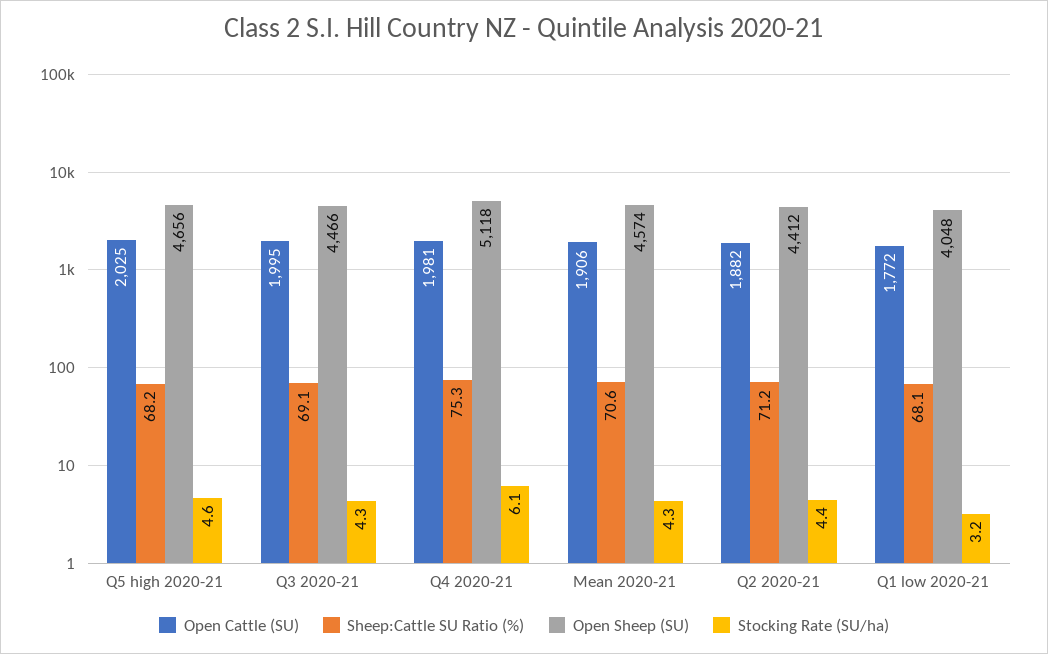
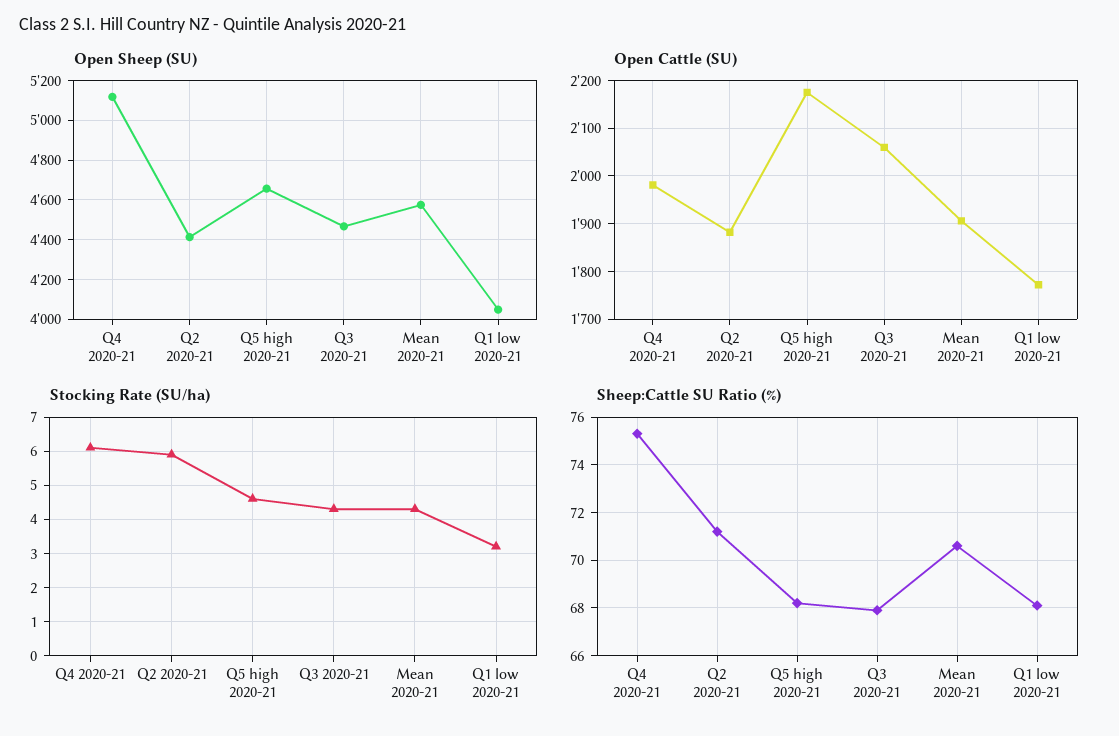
  {
    "Open Cattle (SU)": {
-     "Q5 high 2020-21": 2025,
+     "Q5 high 2020-21": 2180,
-     "Q3 2020-21": 1995,
+     "Q3 2020-21": 2060,
      "Q4 2020-21": 1981,
      "Mean 2020-21": 1906,
      "Q2 2020-21": 1882,
      "Q1 low 2020-21": 1772
    },
    "Sheep:Cattle SU Ratio (%)": {
      "Q5 high 2020-21": 68.2,
-     "Q3 2020-21": 69.1,
+     "Q3 2020-21": 68,
      "Q4 2020-21": 75.3,
      "Mean 2020-21": 70.6,
      "Q2 2020-21": 71.2,
      "Q1 low 2020-21": 68.1
    },
    "Open Sheep (SU)": {
      "Q5 high 2020-21": 4656,
      "Q3 2020-21": 4466,
      "Q4 2020-21": 5118,
      "Mean 2020-21": 4574,
      "Q2 2020-21": 4412,
      "Q1 low 2020-21": 4048
    },
    "Stocking Rate (SU/ha)": {
      "Q5 high 2020-21": 4.6,
      "Q3 2020-21": 4.3,
      "Q4 2020-21": 6.1,
      "Mean 2020-21": 4.3,
-     "Q2 2020-21": 4.4,
+     "Q2 2020-21": 6,
      "Q1 low 2020-21": 3.2
    }
  }

